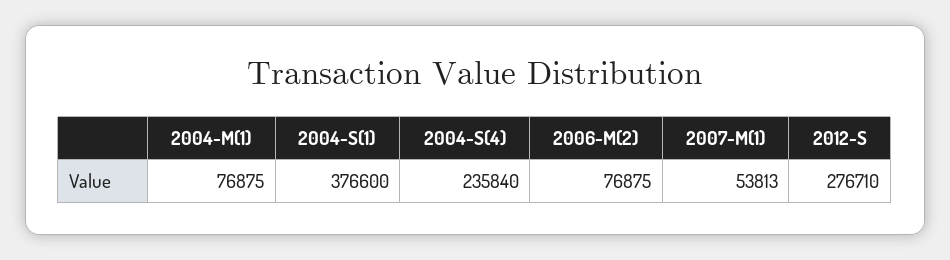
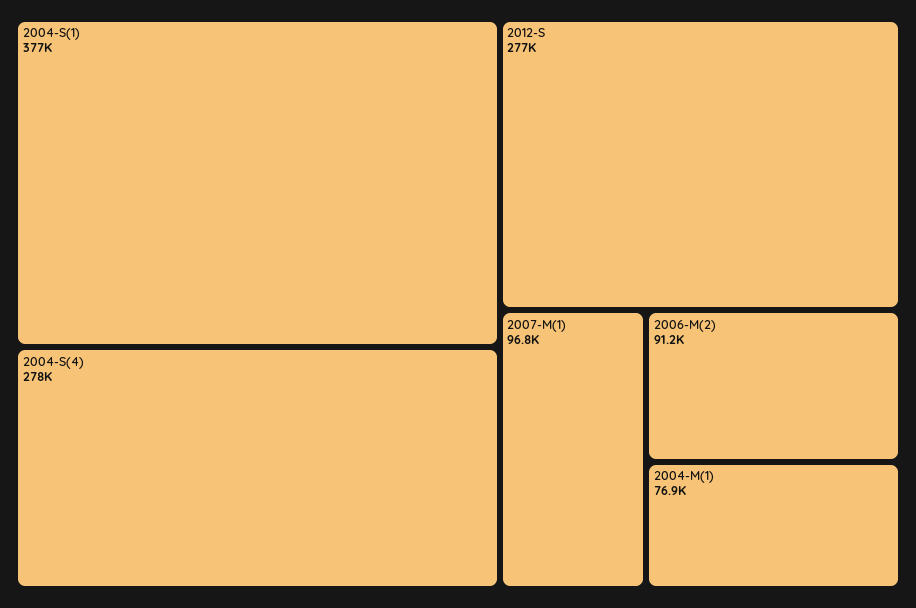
  {
    "2004-M(1)": 76875,
    "2004-S(1)": 376600,
-   "2004-S(4)": 235840,
+   "2004-S(4)": 278000,
-   "2006-M(2)": 76875,
+   "2006-M(2)": 91200,
-   "2007-M(1)": 53813,
+   "2007-M(1)": 96800,
    "2012-S": 276710
  }

